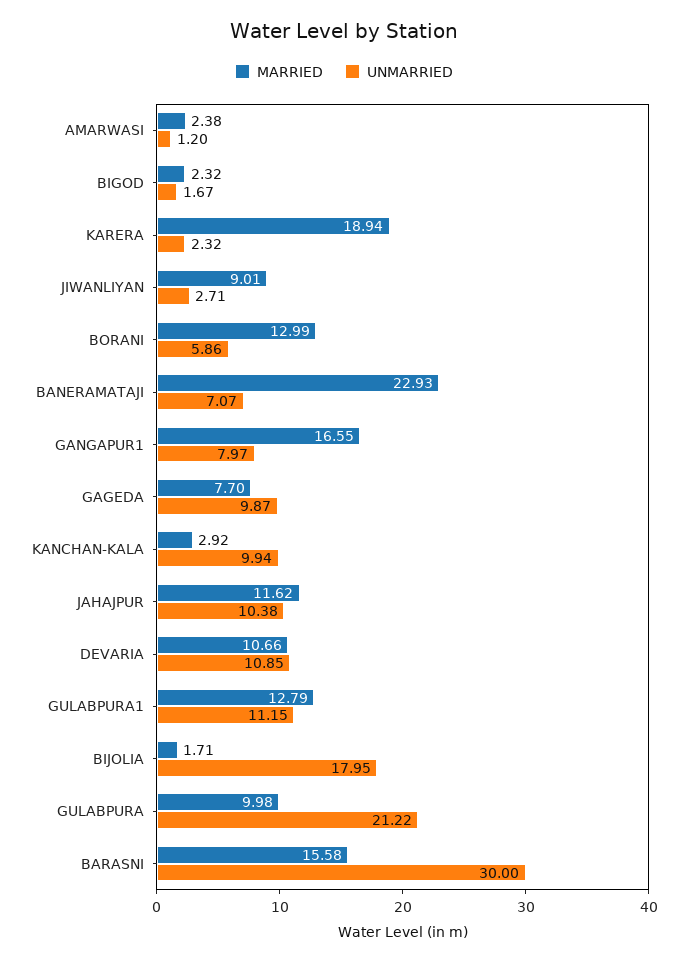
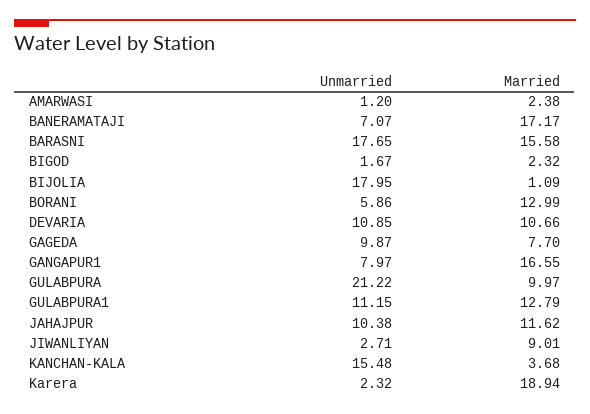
  {
    "MARRIED": {
      "AMARWASI": 2.38,
      "BIGOD": 2.32,
      "KARERA": 18.94,
      "JIWANLIYAN": 9.01,
      "BORANI": 12.99,
-     "BANERAMATAJI": 22.93,
+     "BANERAMATAJI": 17.17,
      "GANGAPUR1": 16.55,
      "GAGEDA": 7.7,
-     "KANCHAN-KALA": 2.92,
+     "KANCHAN-KALA": 3.68,
      "JAHAJPUR": 11.62,
      "DEVARIA": 10.66,
      "GULABPURA1": 12.79,
-     "BIJOLIA": 1.71,
+     "BIJOLIA": 1.09,
-     "GULABPURA": 9.98,
+     "GULABPURA": 9.97,
      "BARASNI": 15.58
    },
    "UNMARRIED": {
      "AMARWASI": 1.2,
      "BIGOD": 1.67,
      "KARERA": 2.32,
      "JIWANLIYAN": 2.71,
      "BORANI": 5.86,
      "BANERAMATAJI": 7.07,
      "GANGAPUR1": 7.97,
      "GAGEDA": 9.87,
-     "KANCHAN-KALA": 9.94,
+     "KANCHAN-KALA": 15.48,
      "JAHAJPUR": 10.38,
      "DEVARIA": 10.85,
      "GULABPURA1": 11.15,
      "BIJOLIA": 17.95,
      "GULABPURA": 21.22,
-     "BARASNI": 30
+     "BARASNI": 17.65
    }
  }

